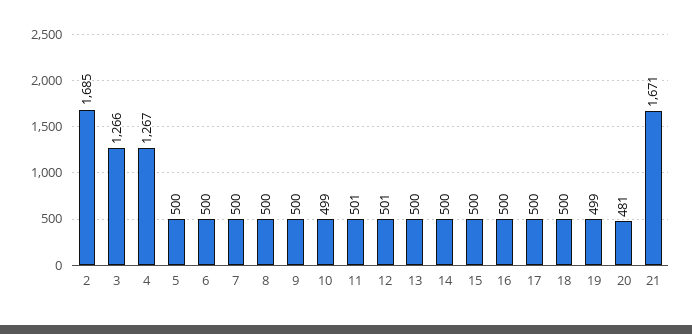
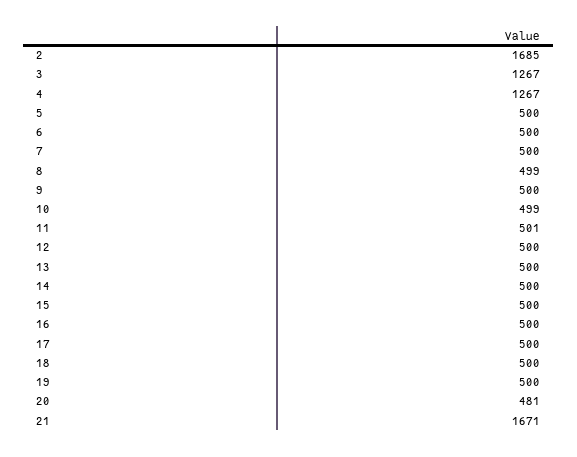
  {
    "2": 1685,
-   "3": 1266,
+   "3": 1267,
    "4": 1267,
    "5": 500,
    "6": 500,
    "7": 500,
-   "8": 500,
+   "8": 499,
    "9": 500,
    "10": 499,
    "11": 501,
-   "12": 501,
+   "12": 500,
    "13": 500,
    "14": 500,
    "15": 500,
    "16": 500,
    "17": 500,
    "18": 500,
-   "19": 499,
+   "19": 500,
    "20": 481,
    "21": 1671
  }

